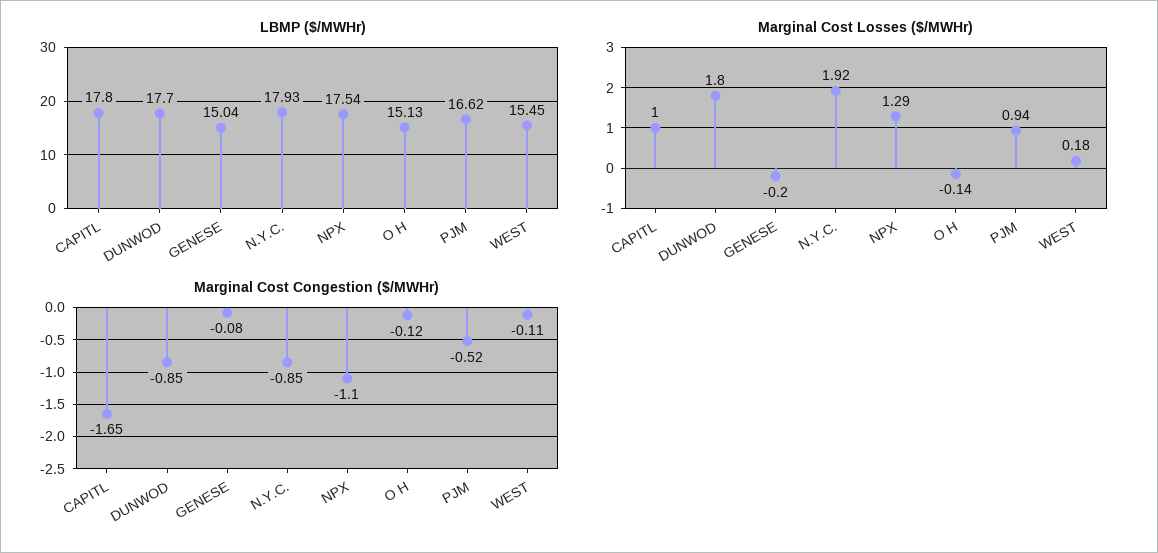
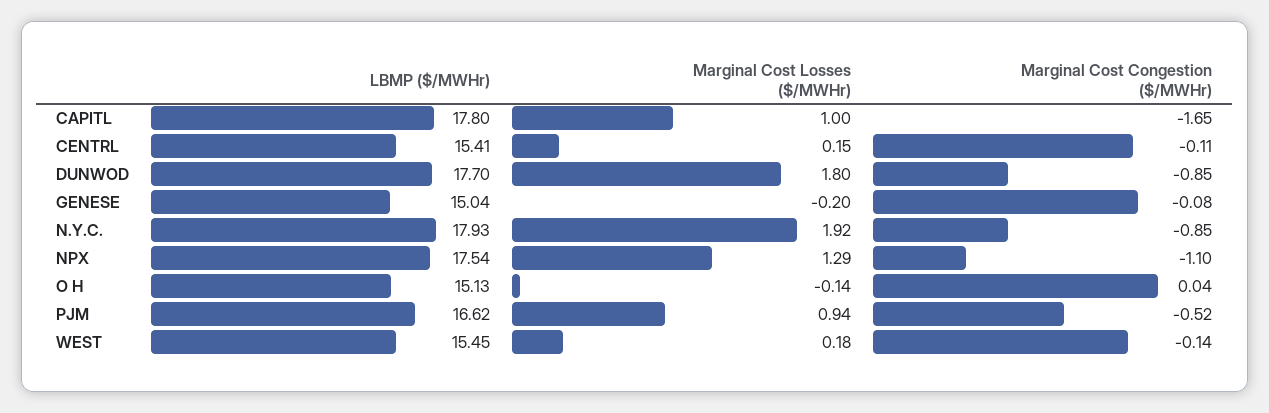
  {
    "LBMP ($/MWHr)": {
      "CAPITL": 17.8,
      "DUNWOD": 17.7,
      "GENESE": 15.04,
      "N.Y.C.": 17.93,
      "NPX": 17.54,
      "O H": 15.13,
      "PJM": 16.62,
-     "WEST": 15.45
+     "WEST": 15.45,
+     "CENTRL": 15.41
    },
    "Marginal Cost Losses ($/MWHr)": {
      "CAPITL": 1,
      "DUNWOD": 1.8,
      "GENESE": -0.2,
      "N.Y.C.": 1.92,
      "NPX": 1.29,
      "O H": -0.14,
      "PJM": 0.94,
-     "WEST": 0.18
+     "WEST": 0.18,
+     "CENTRL": 0.15
    },
    "Marginal Cost Congestion ($/MWHr)": {
      "CAPITL": -1.65,
      "DUNWOD": -0.85,
      "GENESE": -0.08,
      "N.Y.C.": -0.85,
      "NPX": -1.1,
-     "O H": -0.12,
+     "O H": 0.04,
      "PJM": -0.52,
-     "WEST": -0.11
+     "WEST": -0.14,
+     "CENTRL": -0.11
    }
  }

